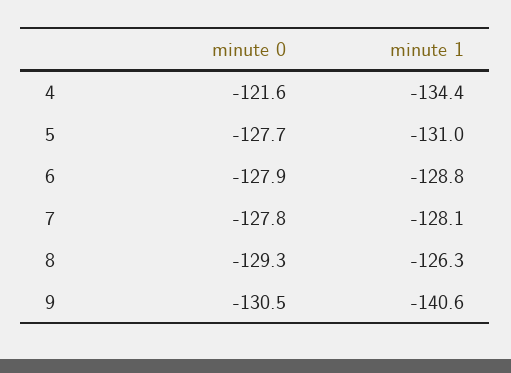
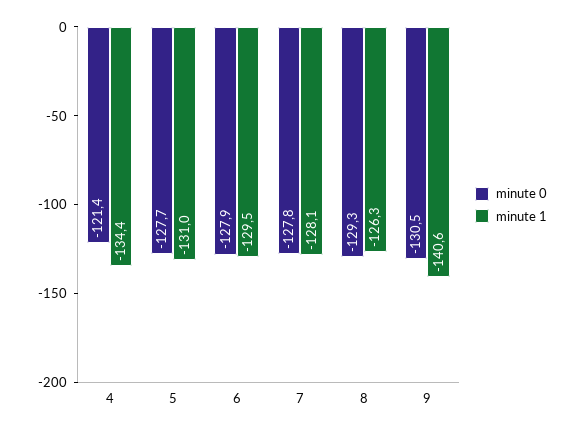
  {
    "minute 0": {
-     "4": -121.6,
+     "4": -121.4,
      "5": -127.7,
      "6": -127.9,
      "7": -127.8,
      "8": -129.3,
      "9": -130.5
    },
    "minute 1": {
      "4": -134.4,
      "5": -131,
-     "6": -128.8,
+     "6": -129.5,
      "7": -128.1,
      "8": -126.3,
      "9": -140.6
    }
  }

